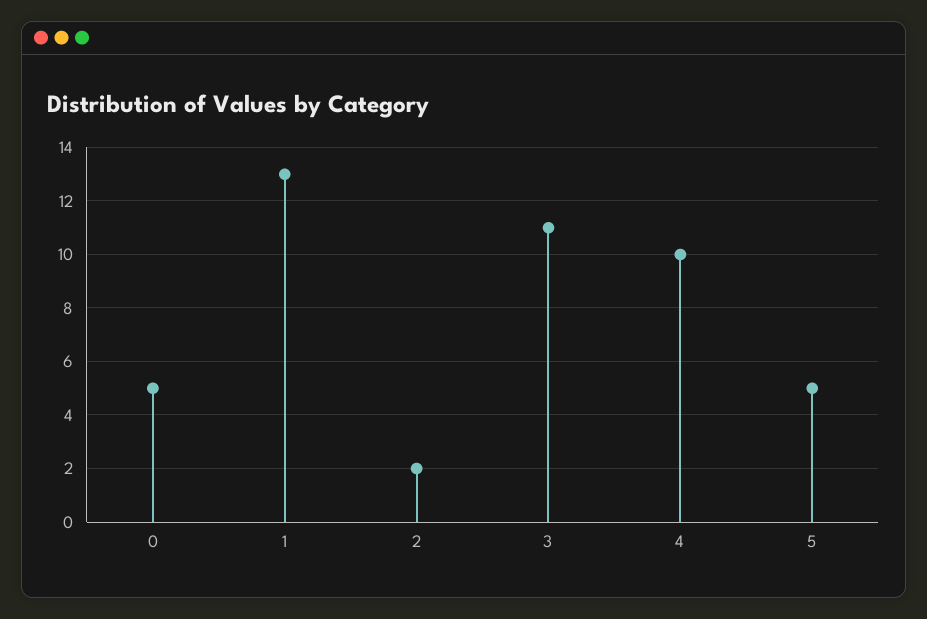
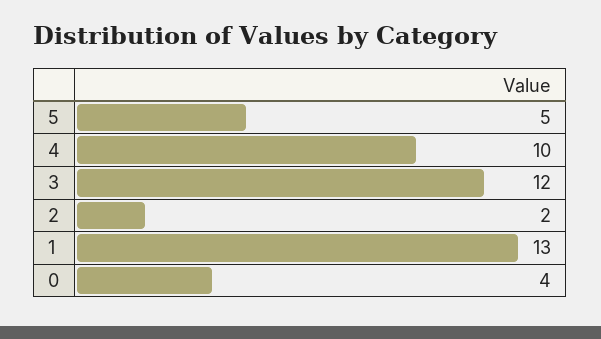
  {
-   "0": 5,
+   "0": 4,
    "1": 13,
    "2": 2,
-   "3": 11,
+   "3": 12,
    "4": 10,
    "5": 5
  }

